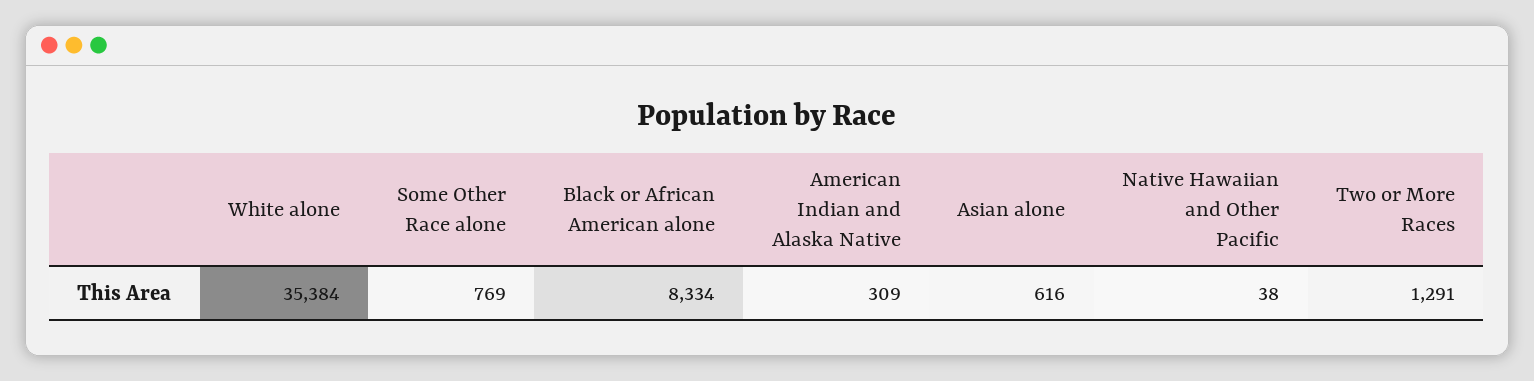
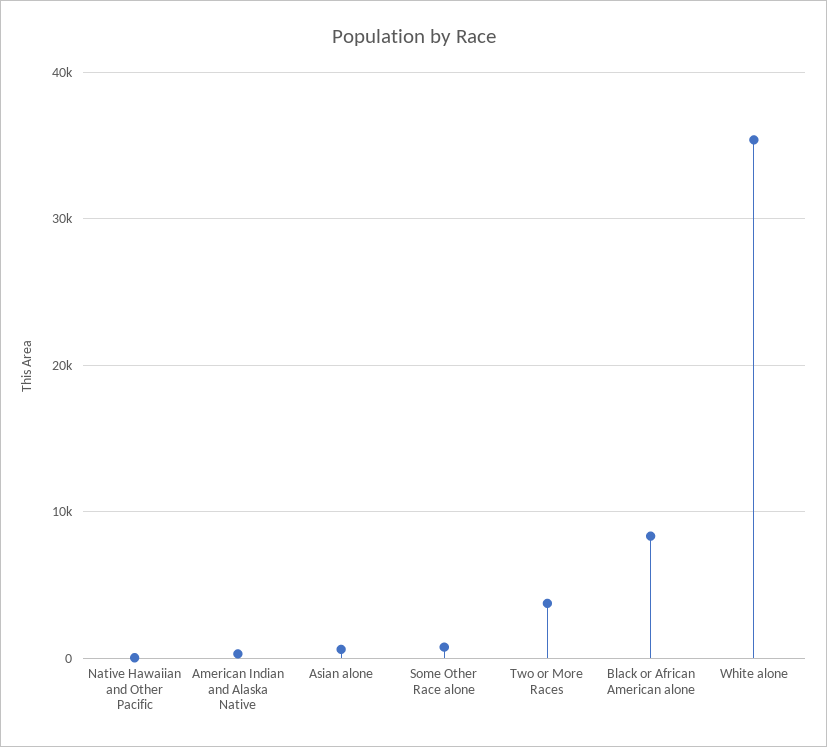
  {
    "White alone": 35384,
    "Some Other Race alone": 769,
    "Black or African American alone": 8334,
    "American Indian and Alaska Native": 309,
    "Asian alone": 616,
    "Native Hawaiian and Other Pacific": 38,
-   "Two or More Races": 1291
+   "Two or More Races": 4000
  }

